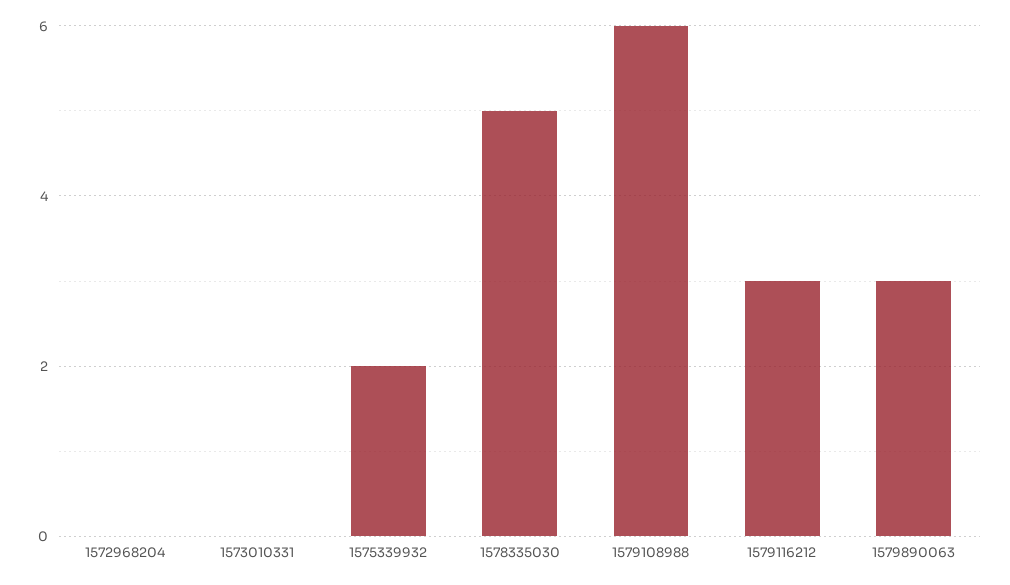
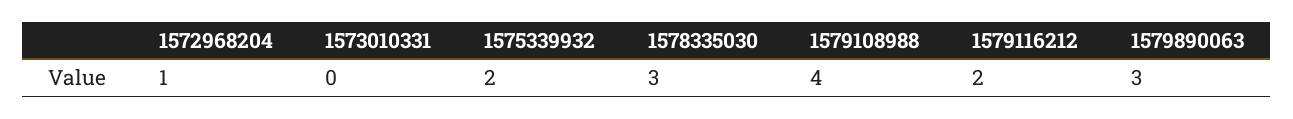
  {
-   "1572968204": 0,
+   "1572968204": 1,
    "1573010331": 0,
    "1575339932": 2,
-   "1578335030": 5,
+   "1578335030": 3,
-   "1579108988": 6,
+   "1579108988": 4,
-   "1579116212": 3,
+   "1579116212": 2,
    "1579890063": 3
  }

